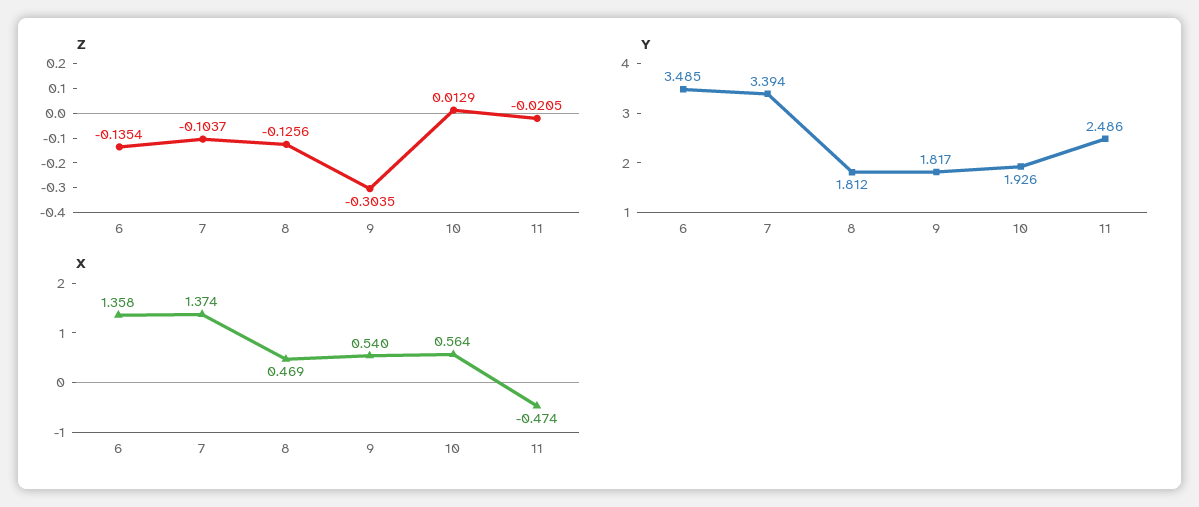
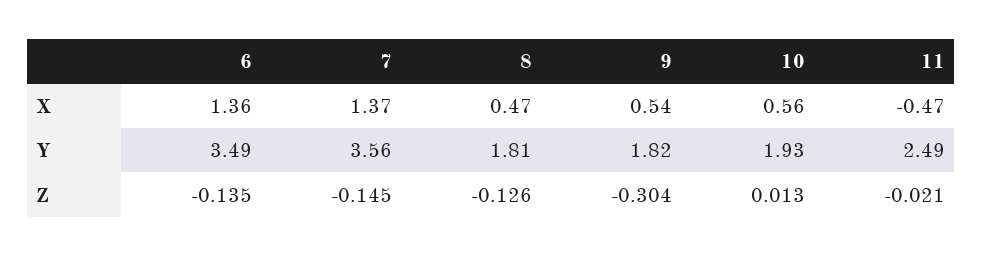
  {
    "Z": {
      "6": -0.1354,
-     "7": -0.1037,
+     "7": -0.145,
      "8": -0.1256,
      "9": -0.3035,
      "10": 0.0129,
      "11": -0.0205
    },
    "Y": {
      "6": 3.485,
-     "7": 3.394,
+     "7": 3.56,
      "8": 1.812,
      "9": 1.817,
      "10": 1.926,
      "11": 2.486
    },
    "X": {
      "6": 1.358,
      "7": 1.374,
      "8": 0.469,
      "9": 0.54,
      "10": 0.564,
      "11": -0.474
    }
  }

